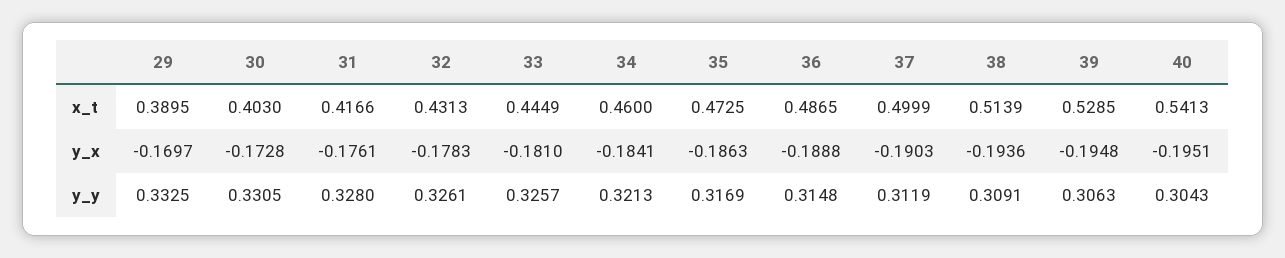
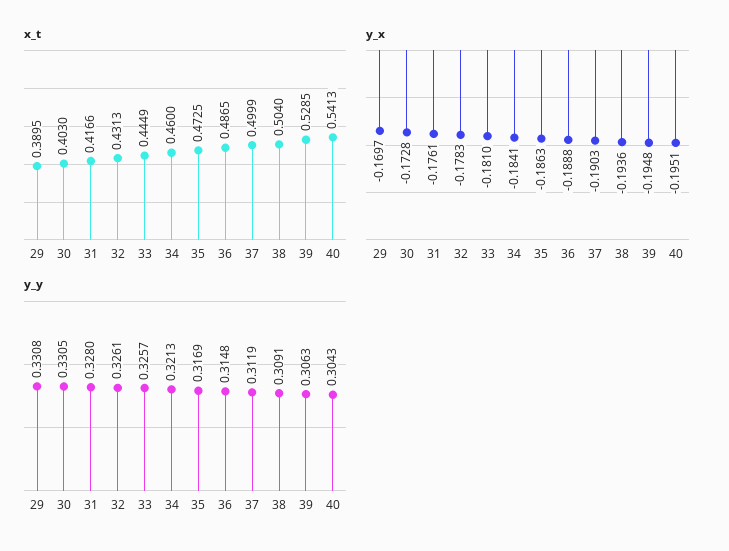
  {
    "x_t": {
      "29": 0.3895,
      "30": 0.403,
      "31": 0.4166,
      "32": 0.4313,
      "33": 0.4449,
      "34": 0.46,
      "35": 0.4725,
      "36": 0.4865,
      "37": 0.4999,
-     "38": 0.5139,
+     "38": 0.504,
      "39": 0.5285,
      "40": 0.5413
    },
    "y_x": {
      "29": -0.1697,
      "30": -0.1728,
      "31": -0.1761,
      "32": -0.1783,
      "33": -0.181,
      "34": -0.1841,
      "35": -0.1863,
      "36": -0.1888,
      "37": -0.1903,
      "38": -0.1936,
      "39": -0.1948,
      "40": -0.1951
    },
    "y_y": {
-     "29": 0.3325,
+     "29": 0.3308,
      "30": 0.3305,
      "31": 0.328,
      "32": 0.3261,
      "33": 0.3257,
      "34": 0.3213,
      "35": 0.3169,
      "36": 0.3148,
      "37": 0.3119,
      "38": 0.3091,
      "39": 0.3063,
      "40": 0.3043
    }
  }

